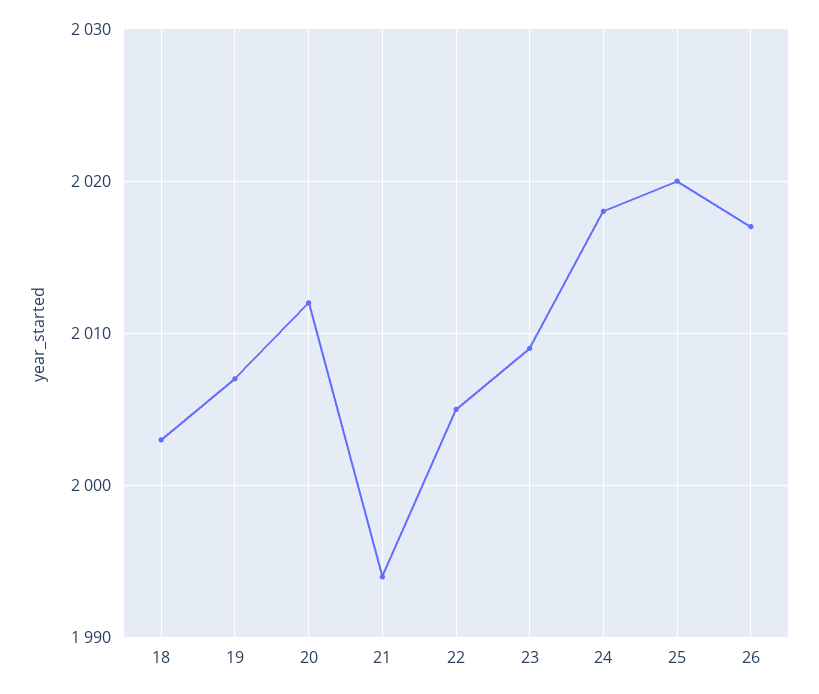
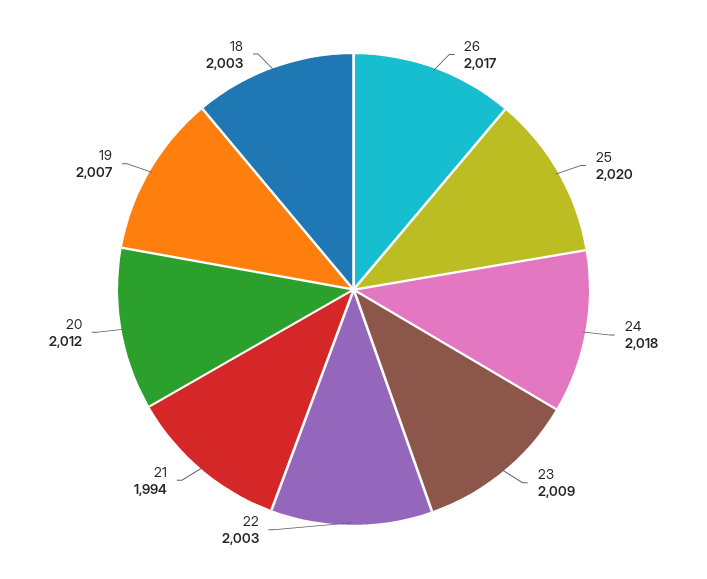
  {
    "18": 2003,
    "19": 2007,
    "20": 2012,
    "21": 1994,
-   "22": 2005,
+   "22": 2003,
    "23": 2009,
    "24": 2018,
    "25": 2020,
    "26": 2017
  }

